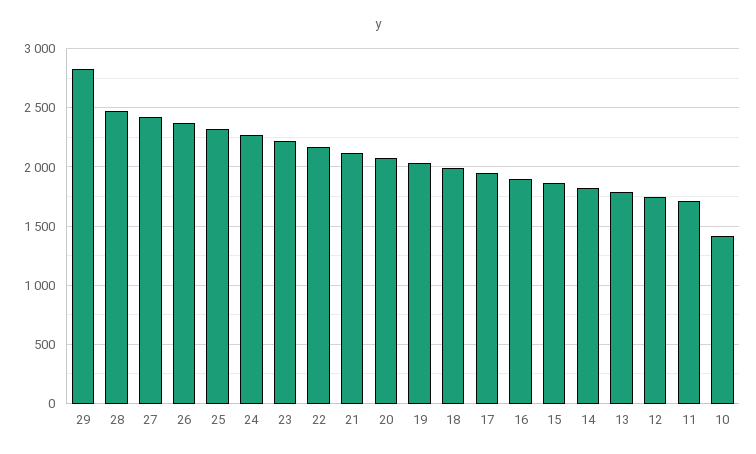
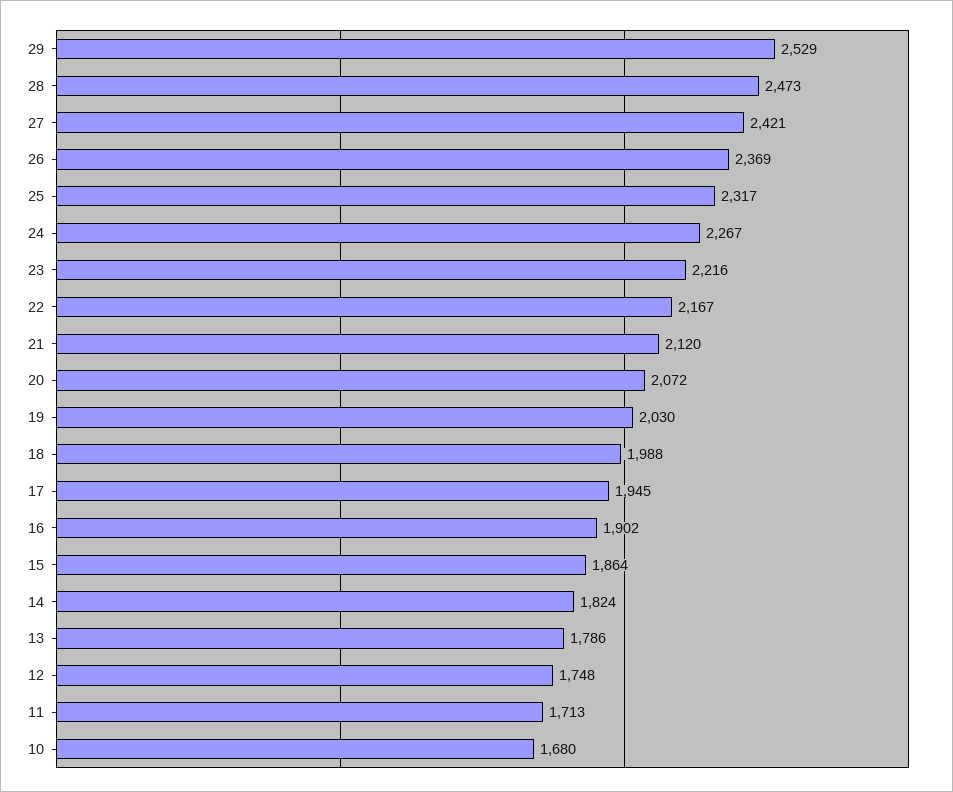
  {
-   "29": 2800,
+   "29": 2529,
    "28": 2473,
    "27": 2421,
    "26": 2369,
    "25": 2317,
    "24": 2267,
    "23": 2216,
    "22": 2167,
    "21": 2120,
    "20": 2072,
    "19": 2030,
    "18": 1988,
    "17": 1945,
    "16": 1902,
    "15": 1864,
    "14": 1824,
    "13": 1786,
    "12": 1748,
    "11": 1713,
-   "10": 1400
+   "10": 1680
  }

